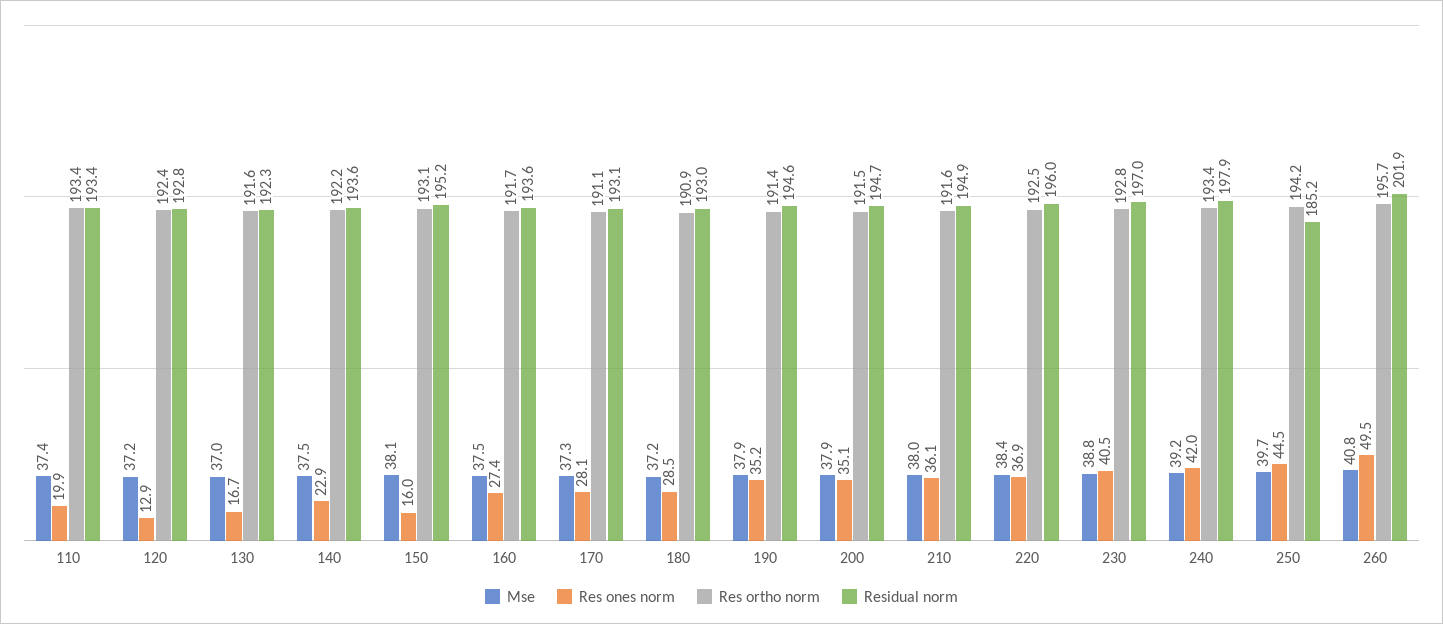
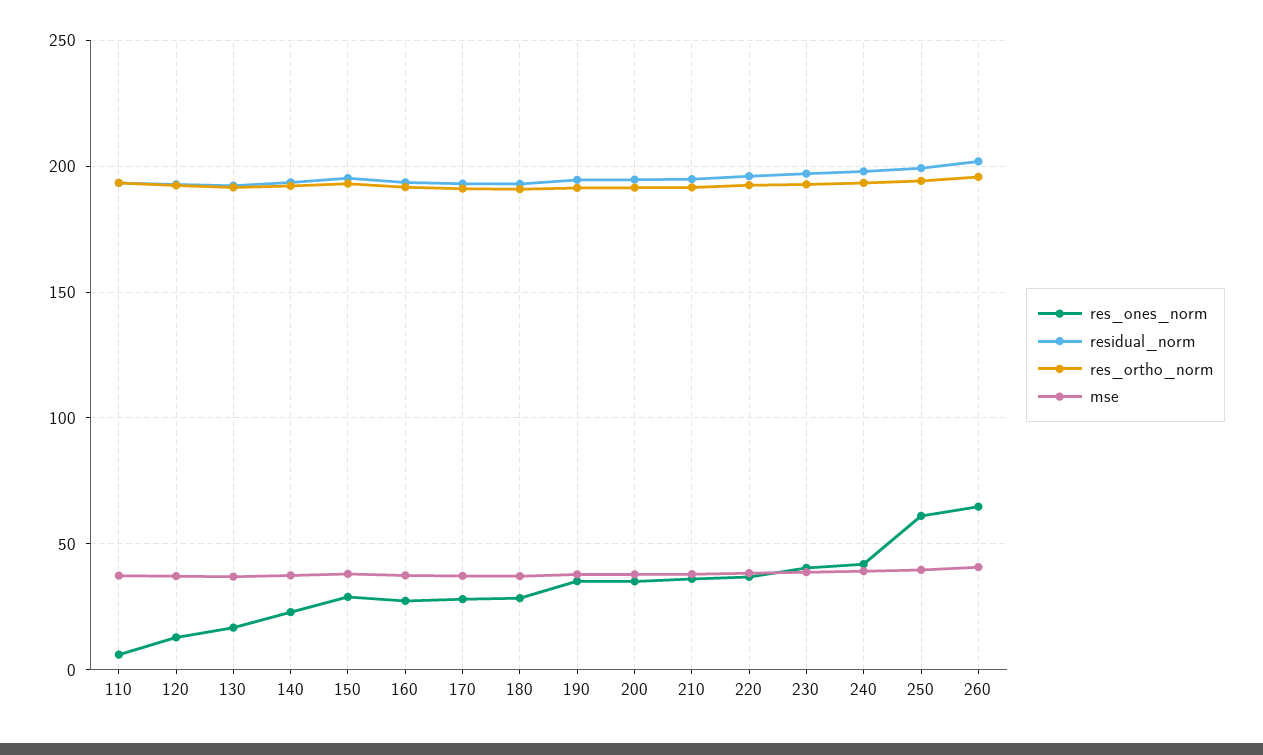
  {
    "Mse": {
      "110": 37.4,
      "120": 37.2,
      "130": 37,
      "140": 37.5,
      "150": 38.1,
      "160": 37.5,
      "170": 37.3,
      "180": 37.2,
      "190": 37.9,
      "200": 37.9,
      "210": 38,
      "220": 38.4,
      "230": 38.8,
      "240": 39.2,
      "250": 39.7,
      "260": 40.8
    },
    "Res ones norm": {
-     "110": 19.9,
+     "110": 5,
      "120": 12.9,
      "130": 16.7,
      "140": 22.9,
-     "150": 16,
+     "150": 30,
      "160": 27.4,
      "170": 28.1,
      "180": 28.5,
      "190": 35.2,
      "200": 35.1,
      "210": 36.1,
      "220": 36.9,
      "230": 40.5,
      "240": 42,
-     "250": 44.5,
+     "250": 60,
-     "260": 49.5
+     "260": 65
    },
    "Res ortho norm": {
      "110": 193.4,
      "120": 192.4,
      "130": 191.6,
      "140": 192.2,
      "150": 193.1,
      "160": 191.7,
      "170": 191.1,
      "180": 190.9,
      "190": 191.4,
      "200": 191.5,
      "210": 191.6,
      "220": 192.5,
      "230": 192.8,
      "240": 193.4,
      "250": 194.2,
      "260": 195.7
    },
    "Residual norm": {
      "110": 193.4,
      "120": 192.8,
      "130": 192.3,
      "140": 193.6,
      "150": 195.2,
      "160": 193.6,
      "170": 193.1,
      "180": 193,
      "190": 194.6,
      "200": 194.7,
      "210": 194.9,
      "220": 196,
      "230": 197,
      "240": 197.9,
-     "250": 185.2,
+     "250": 200,
      "260": 201.9
    }
  }

